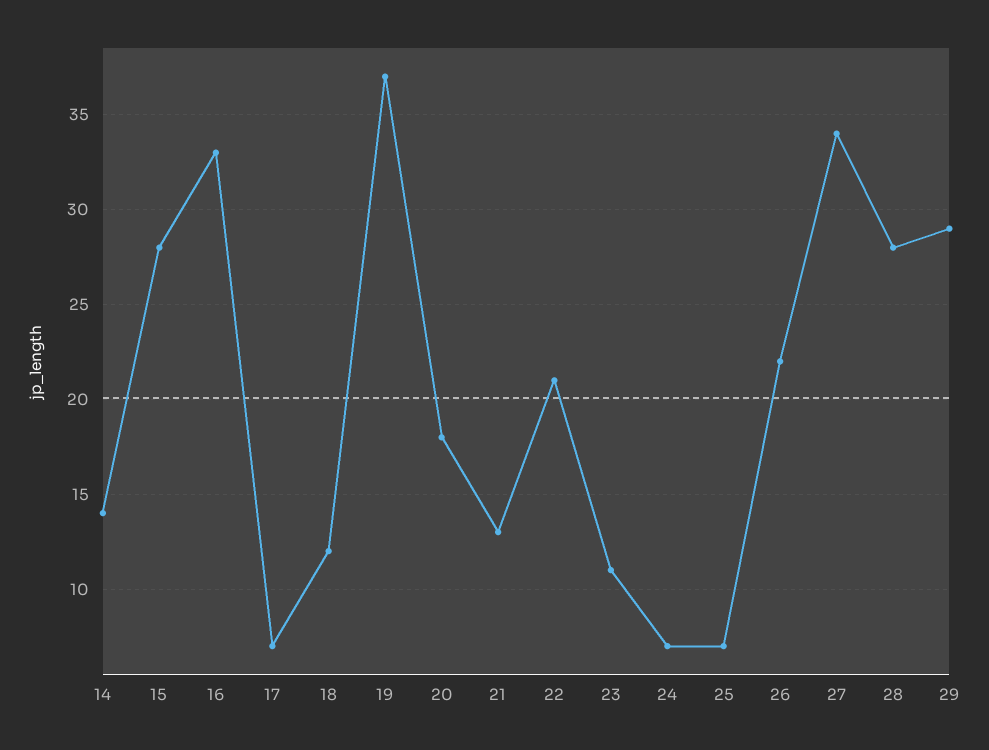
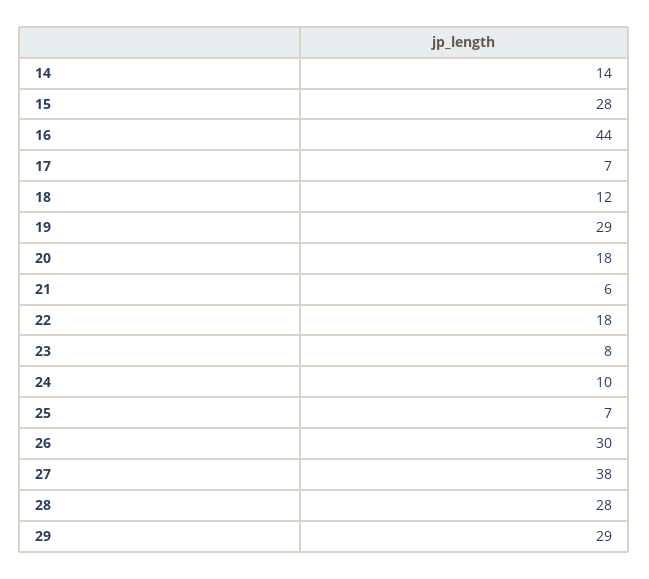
  {
    "14": 14,
    "15": 28,
-   "16": 33,
+   "16": 44,
    "17": 7,
    "18": 12,
-   "19": 37,
+   "19": 29,
    "20": 18,
-   "21": 13,
+   "21": 6,
-   "22": 21,
+   "22": 18,
-   "23": 11,
+   "23": 8,
-   "24": 7,
+   "24": 10,
    "25": 7,
-   "26": 22,
+   "26": 30,
-   "27": 34,
+   "27": 38,
    "28": 28,
    "29": 29
  }

